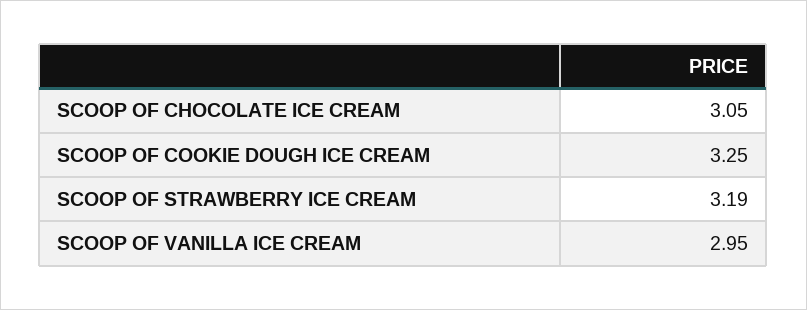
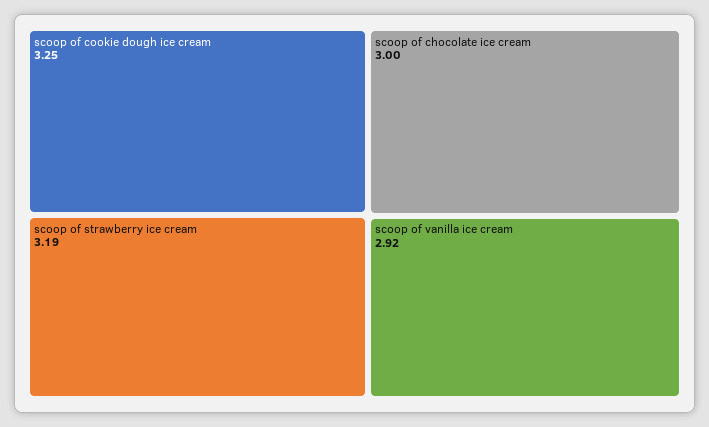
  {
-   "SCOOP OF CHOCOLATE ICE CREAM": 3.05,
+   "SCOOP OF CHOCOLATE ICE CREAM": 3,
    "SCOOP OF COOKIE DOUGH ICE CREAM": 3.25,
    "SCOOP OF STRAWBERRY ICE CREAM": 3.19,
-   "SCOOP OF VANILLA ICE CREAM": 2.95
+   "SCOOP OF VANILLA ICE CREAM": 2.92
  }

